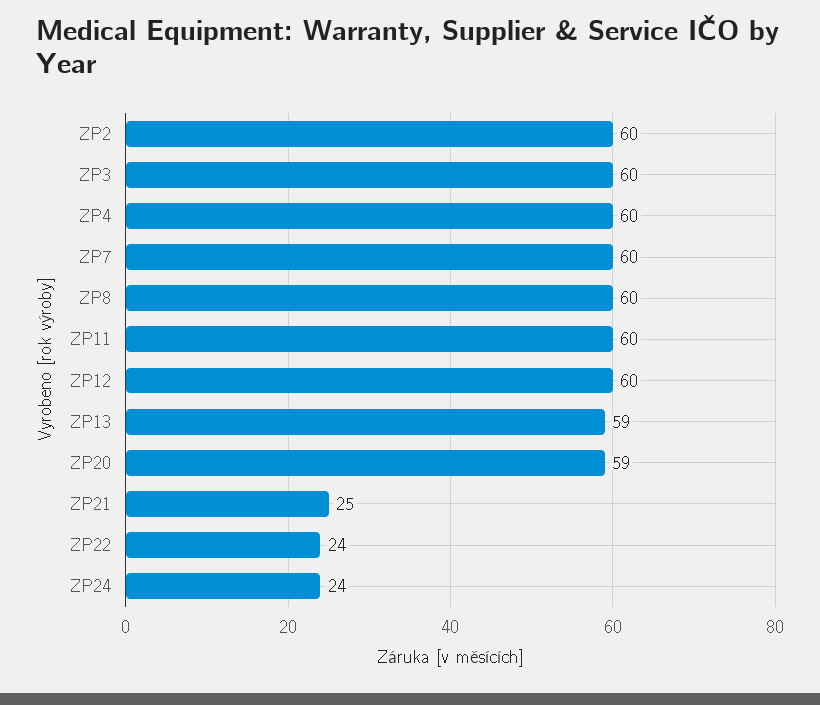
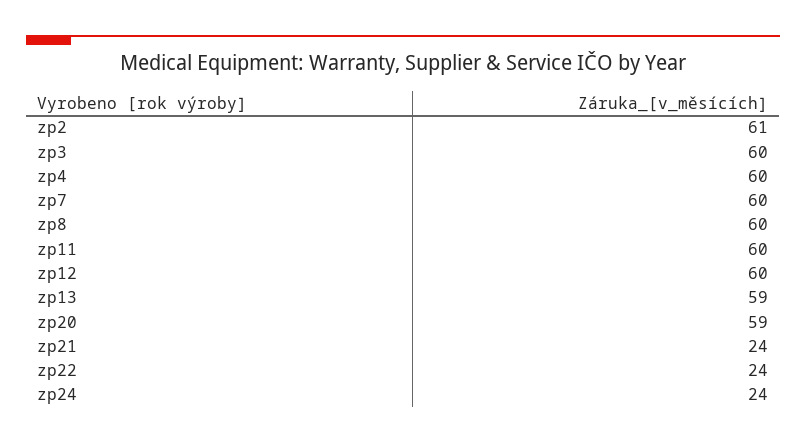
  {
-   "ZP2": 60,
+   "ZP2": 61,
    "ZP3": 60,
    "ZP4": 60,
    "ZP7": 60,
    "ZP8": 60,
    "ZP11": 60,
    "ZP12": 60,
    "ZP13": 59,
    "ZP20": 59,
-   "ZP21": 25,
+   "ZP21": 24,
    "ZP22": 24,
    "ZP24": 24
  }

